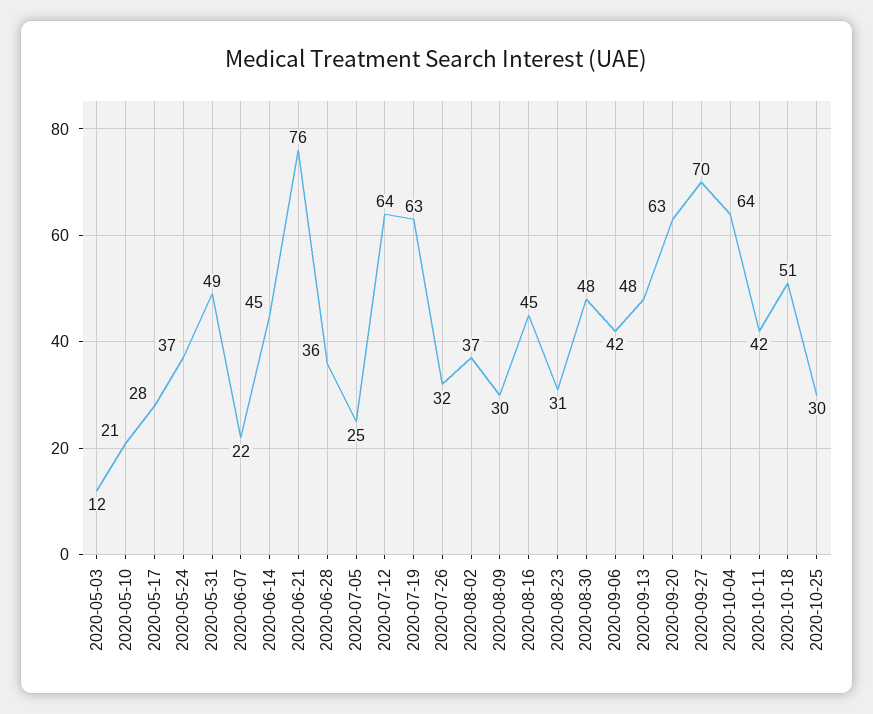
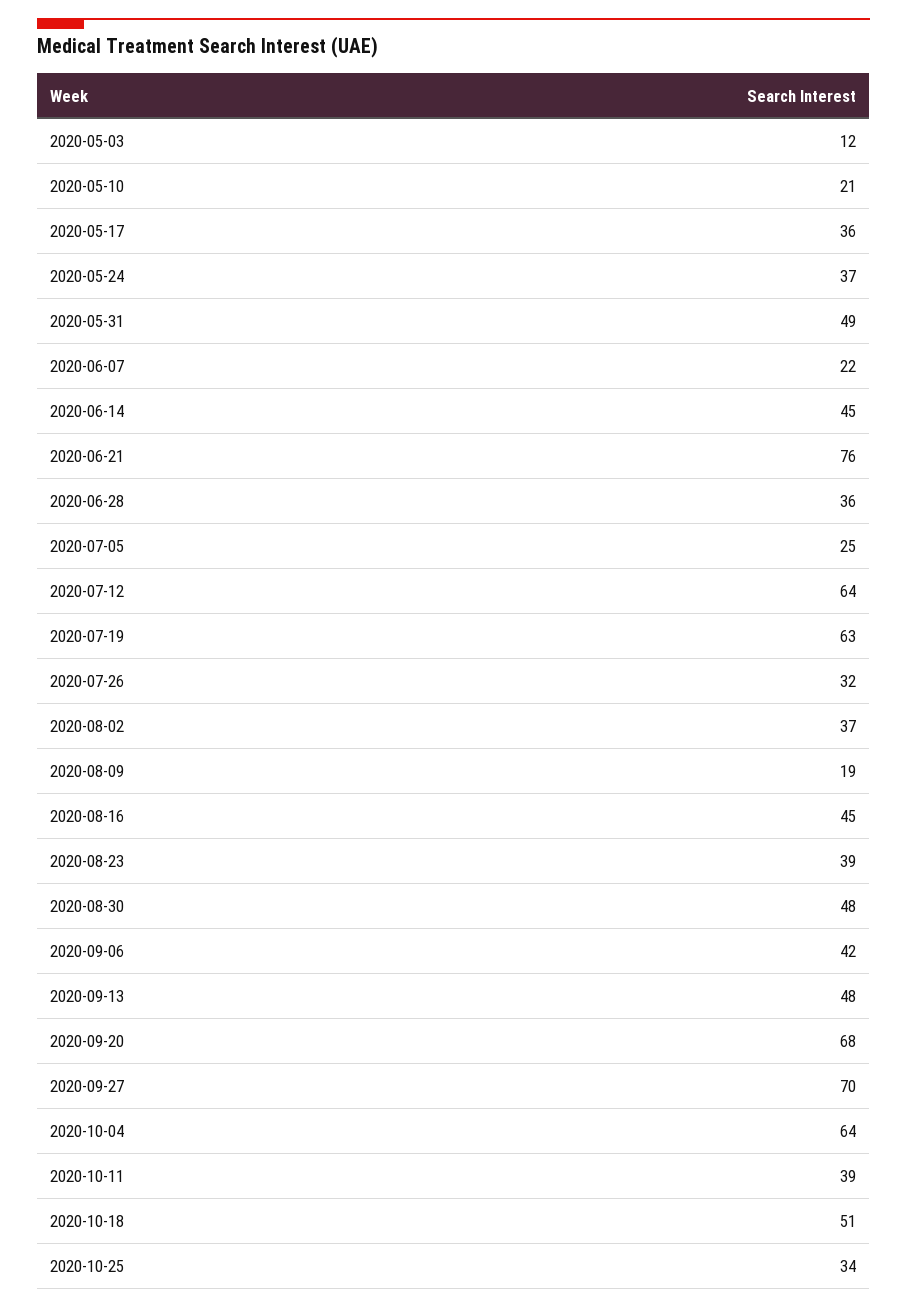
  {
    "2020-05-03": 12,
    "2020-05-10": 21,
-   "2020-05-17": 28,
+   "2020-05-17": 36,
    "2020-05-24": 37,
    "2020-05-31": 49,
    "2020-06-07": 22,
    "2020-06-14": 45,
    "2020-06-21": 76,
    "2020-06-28": 36,
    "2020-07-05": 25,
    "2020-07-12": 64,
    "2020-07-19": 63,
    "2020-07-26": 32,
    "2020-08-02": 37,
-   "2020-08-09": 30,
+   "2020-08-09": 19,
    "2020-08-16": 45,
-   "2020-08-23": 31,
+   "2020-08-23": 39,
    "2020-08-30": 48,
    "2020-09-06": 42,
    "2020-09-13": 48,
-   "2020-09-20": 63,
+   "2020-09-20": 68,
    "2020-09-27": 70,
    "2020-10-04": 64,
-   "2020-10-11": 42,
+   "2020-10-11": 39,
    "2020-10-18": 51,
-   "2020-10-25": 30
+   "2020-10-25": 34
  }

